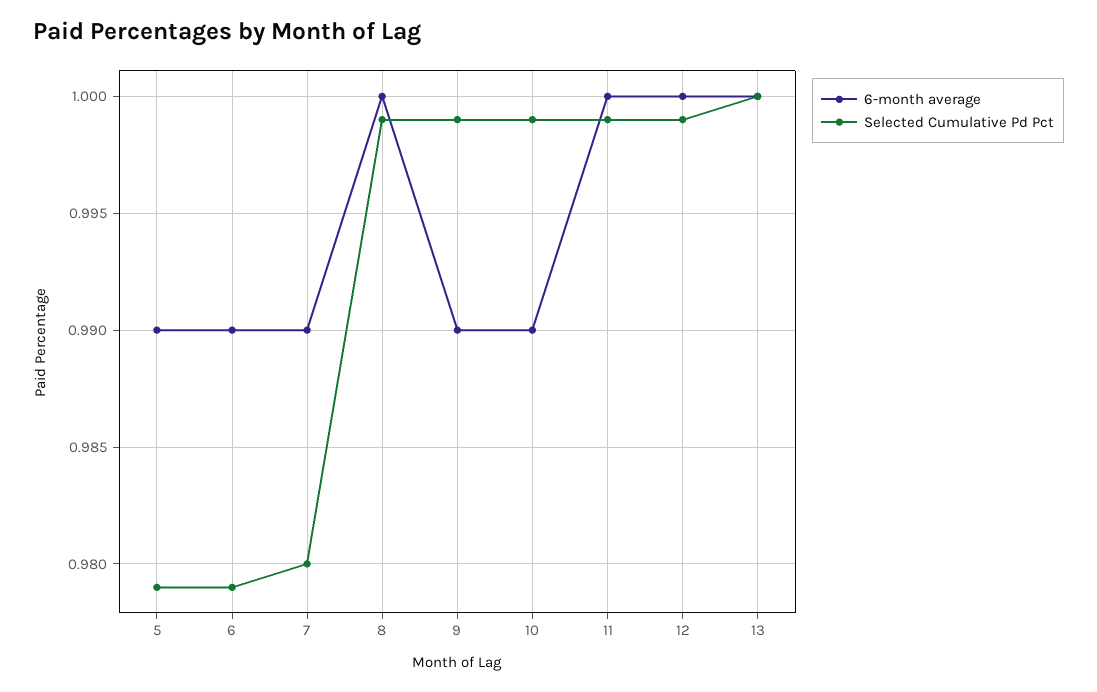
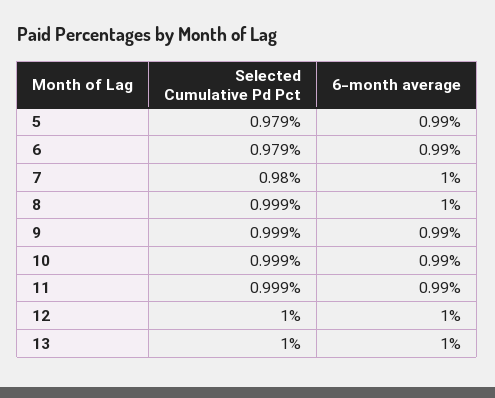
  {
    "6-month average": {
      "5": 0.99,
      "6": 0.99,
-     "7": 0.99,
+     "7": 1,
      "8": 1,
      "9": 0.99,
      "10": 0.99,
-     "11": 1,
+     "11": 0.99,
      "12": 1,
      "13": 1
    },
    "Selected Cumulative Pd Pct": {
      "5": 0.979,
      "6": 0.979,
      "7": 0.98,
      "8": 0.999,
      "9": 0.999,
      "10": 0.999,
      "11": 0.999,
-     "12": 0.999,
+     "12": 1,
      "13": 1
    }
  }

